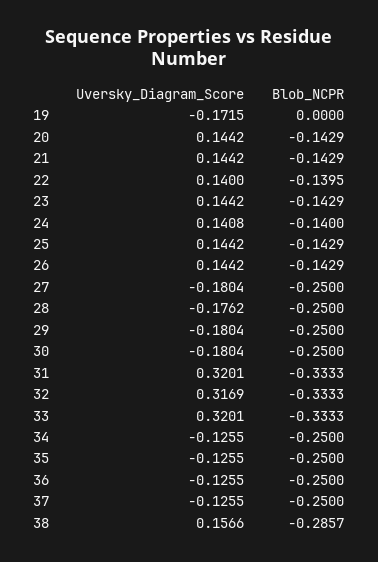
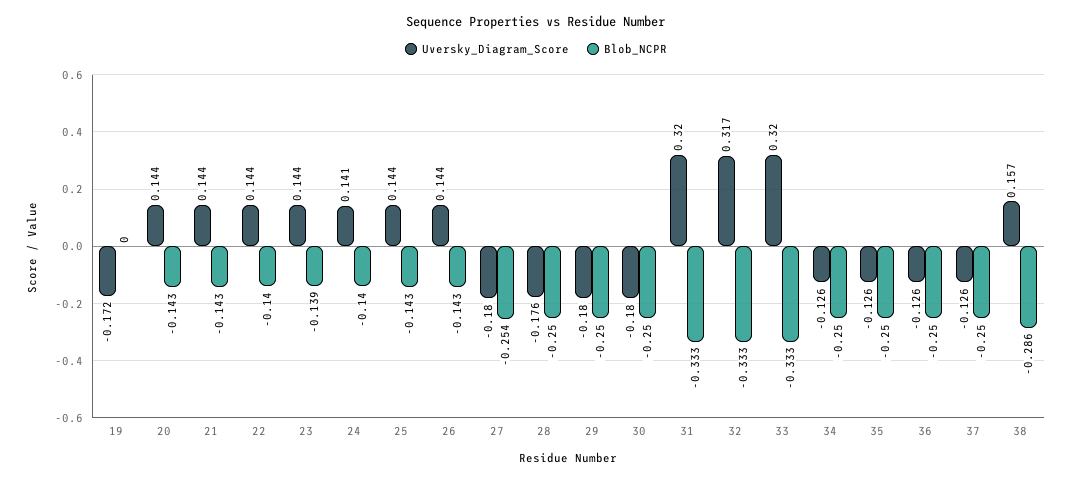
  {
    "Uversky_Diagram_Score": {
      "19": -0.1715,
      "20": 0.1442,
      "21": 0.1442,
-     "22": 0.14,
+     "22": 0.144,
      "23": 0.1442,
      "24": 0.1408,
      "25": 0.1442,
      "26": 0.1442,
      "27": -0.1804,
      "28": -0.1762,
      "29": -0.1804,
      "30": -0.1804,
      "31": 0.3201,
      "32": 0.3169,
      "33": 0.3201,
      "34": -0.1255,
      "35": -0.1255,
      "36": -0.1255,
      "37": -0.1255,
      "38": 0.1566
    },
    "Blob_NCPR": {
      "19": 0,
      "20": -0.1429,
      "21": -0.1429,
      "22": -0.1395,
-     "23": -0.1429,
+     "23": -0.139,
      "24": -0.14,
      "25": -0.1429,
      "26": -0.1429,
-     "27": -0.25,
+     "27": -0.254,
      "28": -0.25,
      "29": -0.25,
      "30": -0.25,
      "31": -0.3333,
      "32": -0.3333,
      "33": -0.3333,
      "34": -0.25,
      "35": -0.25,
      "36": -0.25,
      "37": -0.25,
      "38": -0.2857
    }
  }

